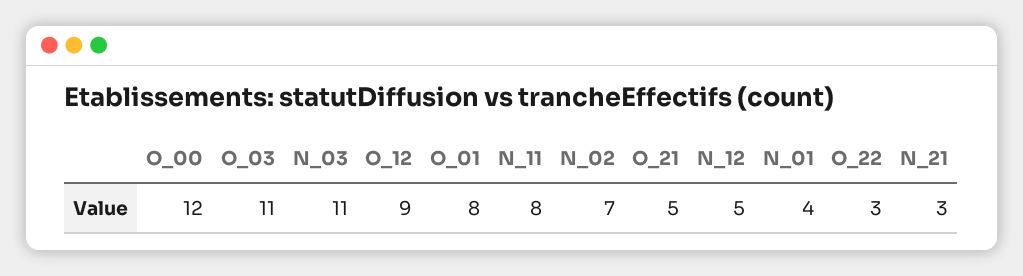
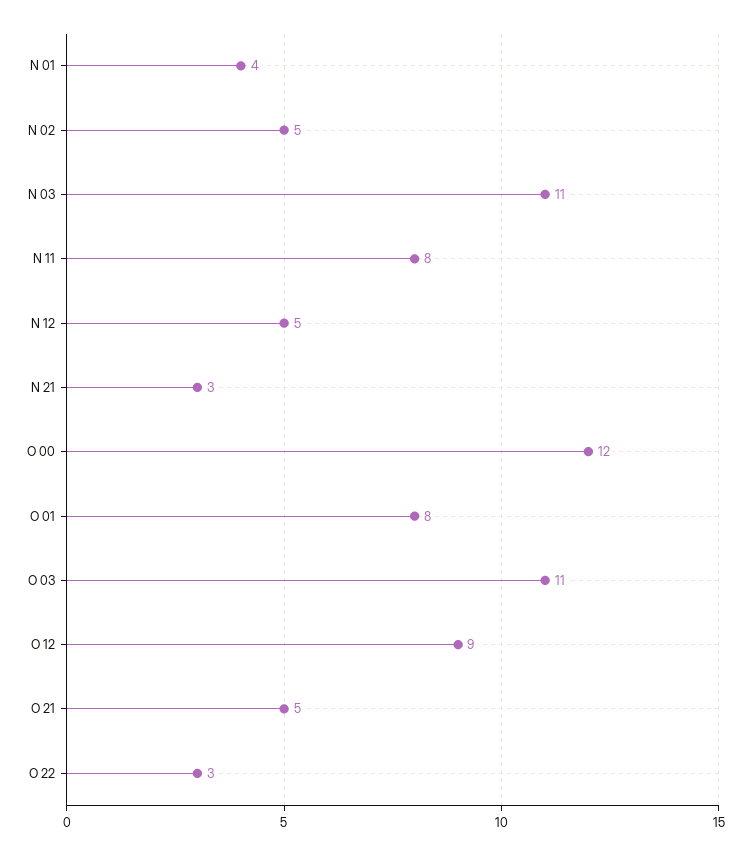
  {
    "O_00": 12,
    "O_03": 11,
    "N_03": 11,
    "O_12": 9,
    "O_01": 8,
    "N_11": 8,
-   "N_02": 7,
+   "N_02": 5,
    "O_21": 5,
    "N_12": 5,
    "N_01": 4,
    "O_22": 3,
    "N_21": 3
  }

